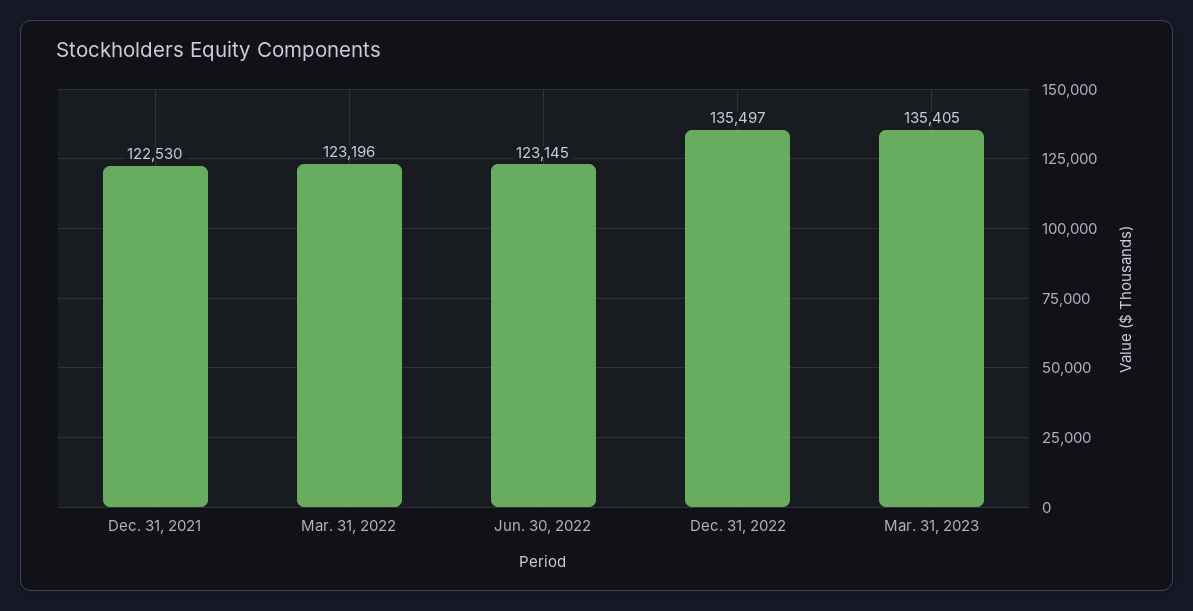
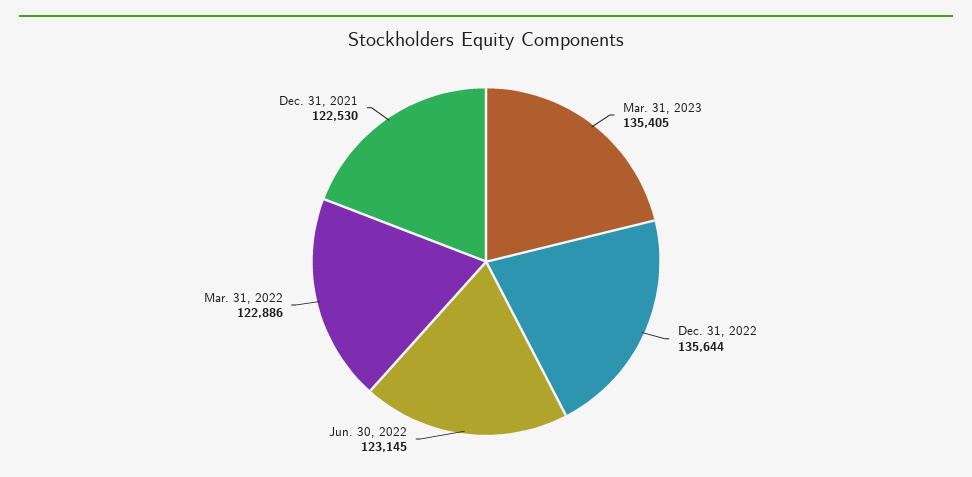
  {
    "Dec. 31, 2021": 122530,
-   "Mar. 31, 2022": 123196,
+   "Mar. 31, 2022": 122886,
    "Jun. 30, 2022": 123145,
-   "Dec. 31, 2022": 135497,
+   "Dec. 31, 2022": 135644,
    "Mar. 31, 2023": 135405
  }

